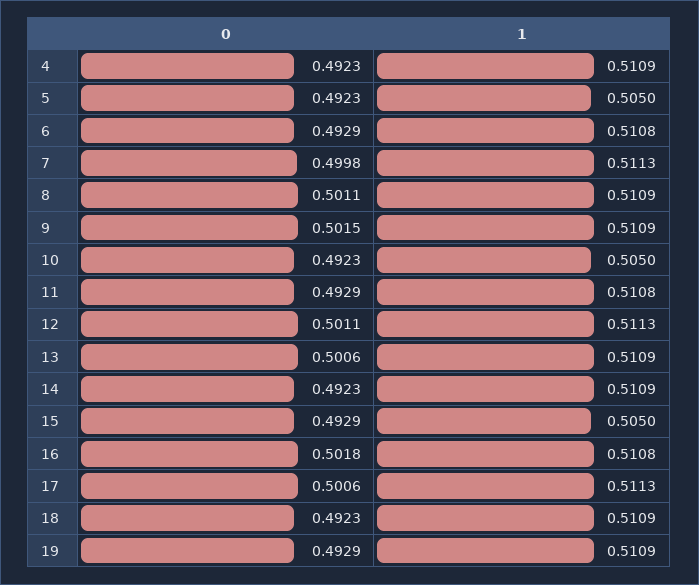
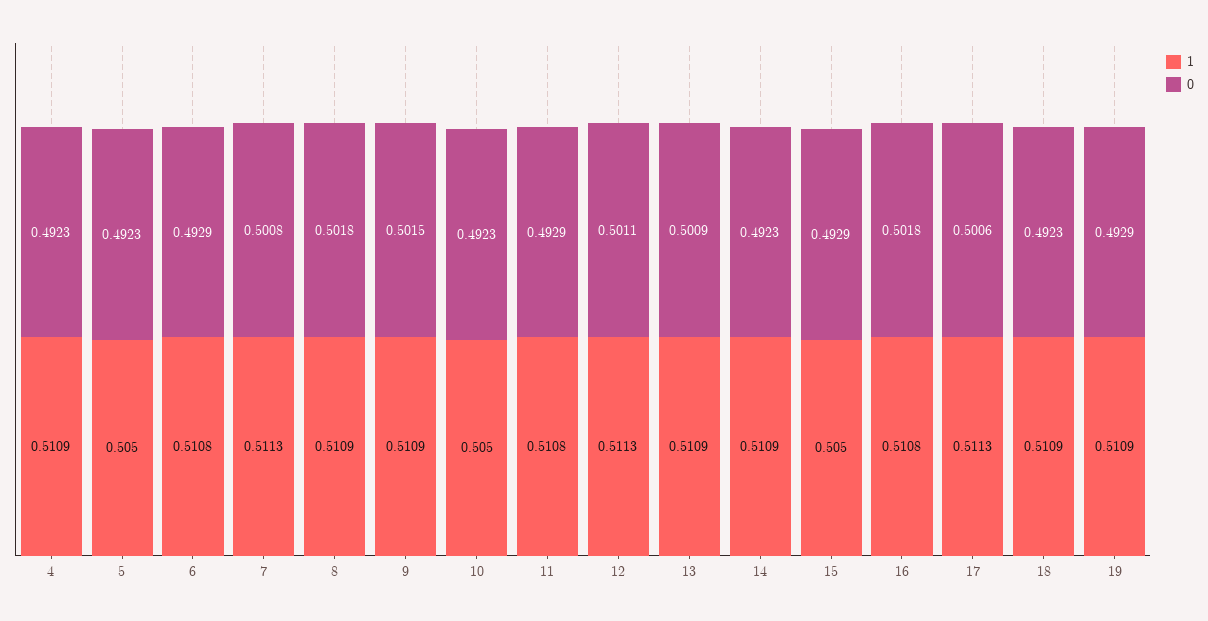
  {
    "0": {
      "4": 0.4923,
      "5": 0.4923,
      "6": 0.4929,
-     "7": 0.4998,
+     "7": 0.5008,
-     "8": 0.5011,
+     "8": 0.5018,
      "9": 0.5015,
      "10": 0.4923,
      "11": 0.4929,
      "12": 0.5011,
-     "13": 0.5006,
+     "13": 0.5009,
      "14": 0.4923,
      "15": 0.4929,
      "16": 0.5018,
      "17": 0.5006,
      "18": 0.4923,
      "19": 0.4929
    },
    "1": {
      "4": 0.5109,
      "5": 0.505,
      "6": 0.5108,
      "7": 0.5113,
      "8": 0.5109,
      "9": 0.5109,
      "10": 0.505,
      "11": 0.5108,
      "12": 0.5113,
      "13": 0.5109,
      "14": 0.5109,
      "15": 0.505,
      "16": 0.5108,
      "17": 0.5113,
      "18": 0.5109,
      "19": 0.5109
    }
  }

